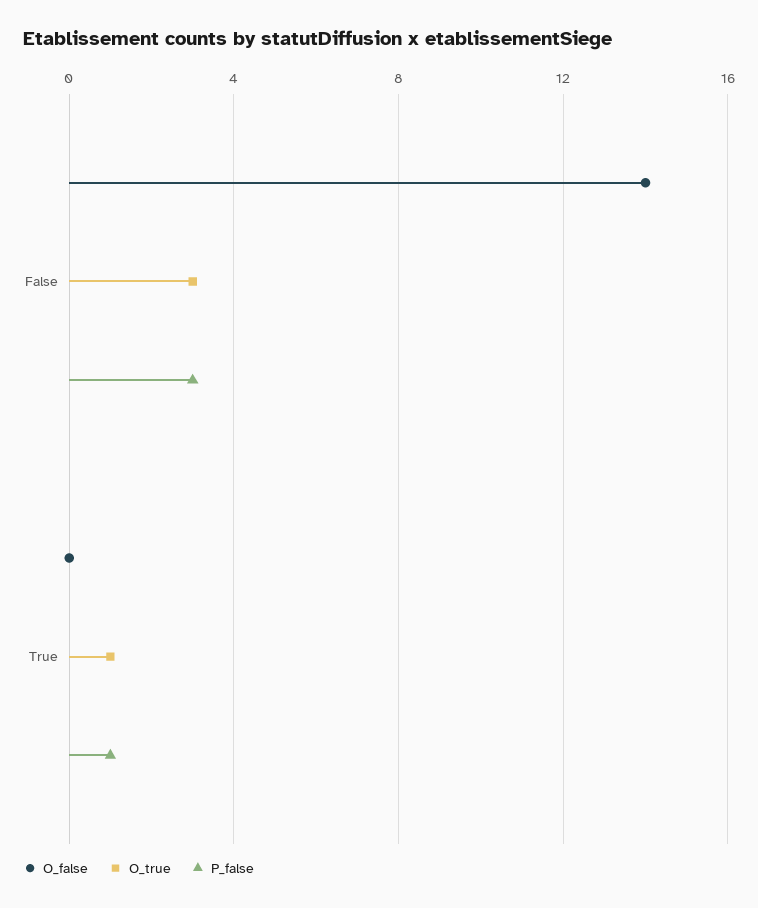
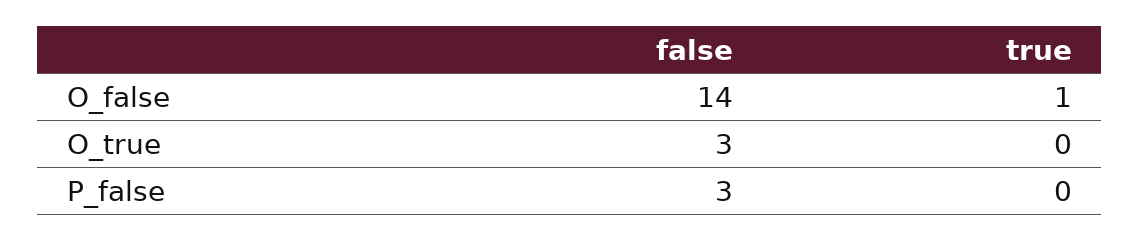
  {
    "O_false": {
      "False": 14,
-     "True": 0
+     "True": 1
    },
    "O_true": {
      "False": 3,
-     "True": 1
+     "True": 0
    },
    "P_false": {
      "False": 3,
-     "True": 1
+     "True": 0
    }
  }

